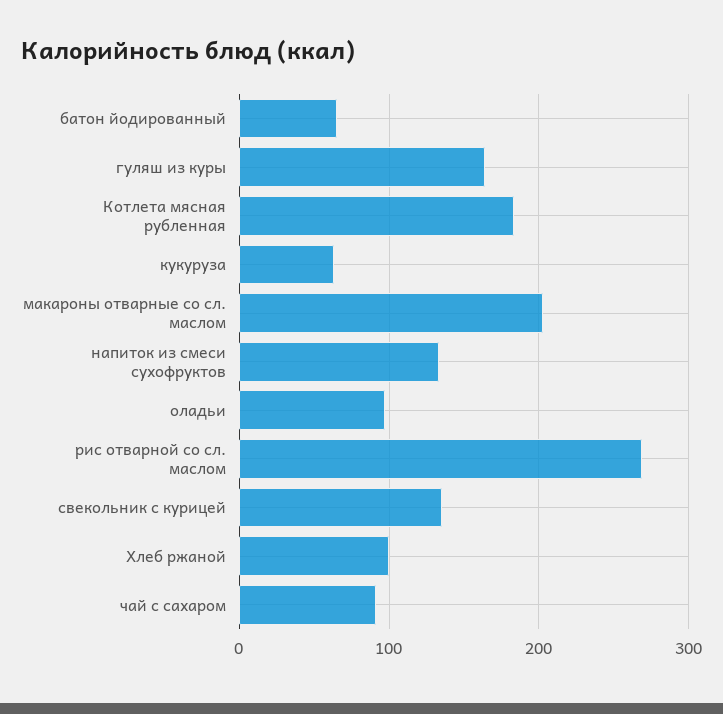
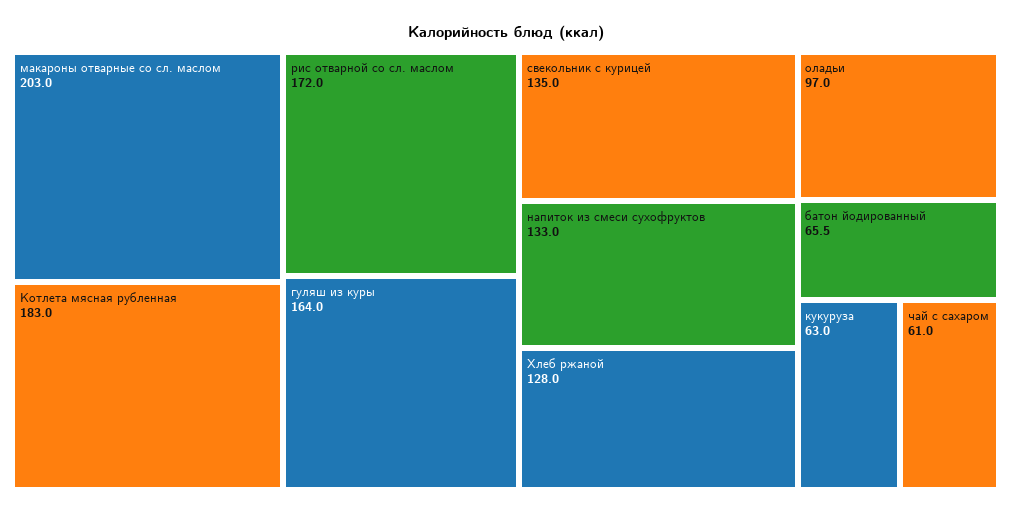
  {
    "батон йодированный": 65.5,
    "гуляш из куры": 164,
    "Котлета мясная рубленная": 183,
    "кукуруза": 63,
    "макароны отварные со сл. маслом": 203,
    "напиток из смеси сухофруктов": 133,
    "оладьи": 97,
-   "рис отварной со сл. маслом": 270,
+   "рис отварной со сл. маслом": 172,
    "свекольник с курицей": 135,
-   "Хлеб ржаной": 100,
+   "Хлеб ржаной": 128,
-   "чай с сахаром": 90
+   "чай с сахаром": 61
  }

